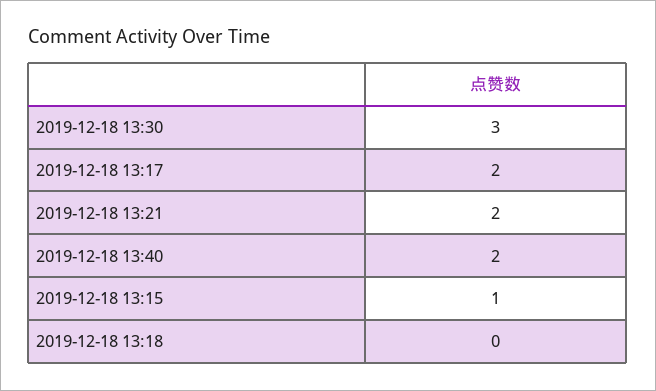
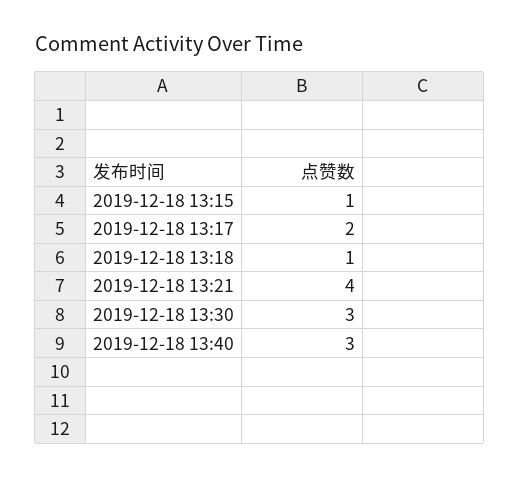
  {
    "2019-12-18 13:30": 3,
    "2019-12-18 13:17": 2,
-   "2019-12-18 13:21": 2,
+   "2019-12-18 13:21": 4,
-   "2019-12-18 13:40": 2,
+   "2019-12-18 13:40": 3,
    "2019-12-18 13:15": 1,
-   "2019-12-18 13:18": 0
+   "2019-12-18 13:18": 1
  }

